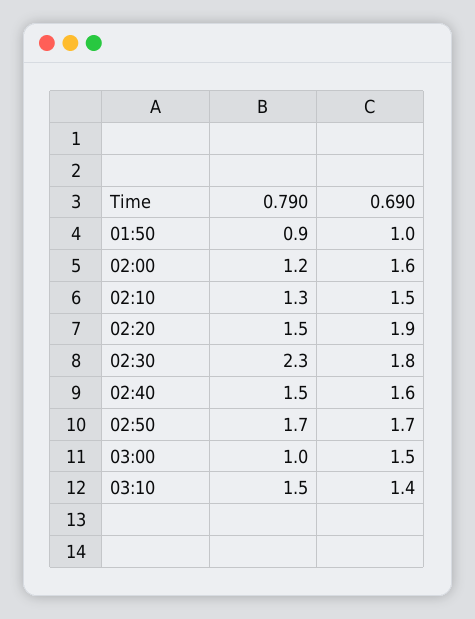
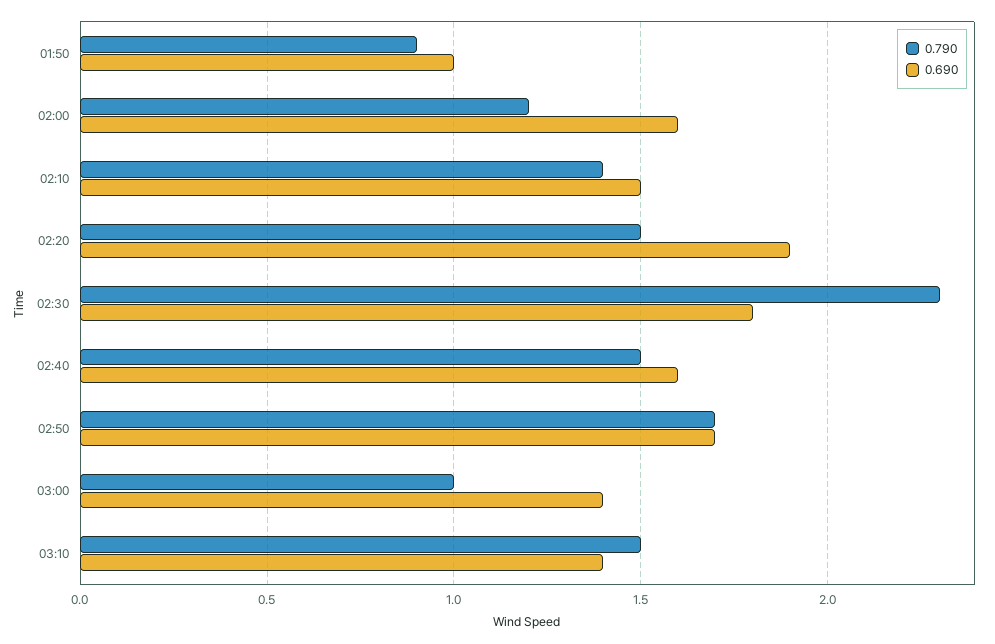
  {
    "0.790": {
      "01:50": 0.9,
      "02:00": 1.2,
-     "02:10": 1.3,
+     "02:10": 1.4,
      "02:20": 1.5,
      "02:30": 2.3,
      "02:40": 1.5,
      "02:50": 1.7,
      "03:00": 1,
      "03:10": 1.5
    },
    "0.690": {
      "01:50": 1,
      "02:00": 1.6,
      "02:10": 1.5,
      "02:20": 1.9,
      "02:30": 1.8,
      "02:40": 1.6,
      "02:50": 1.7,
-     "03:00": 1.5,
+     "03:00": 1.4,
      "03:10": 1.4
    }
  }

